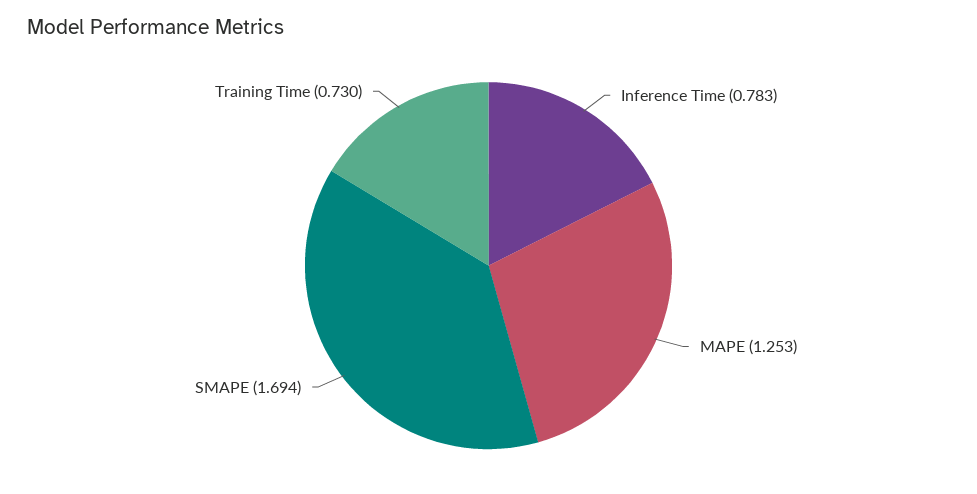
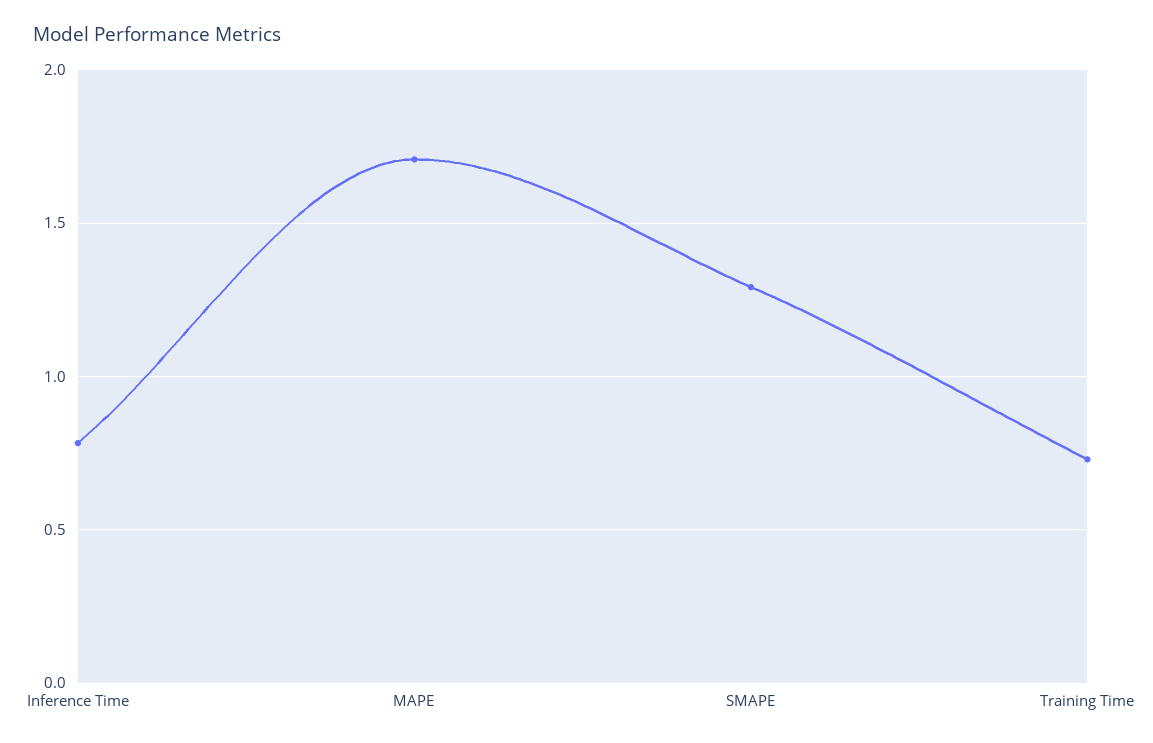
  {
    "Inference Time": 0.783,
-   "MAPE": 1.253,
+   "MAPE": 1.7,
-   "SMAPE": 1.694,
+   "SMAPE": 1.3,
    "Training Time": 0.73
  }

